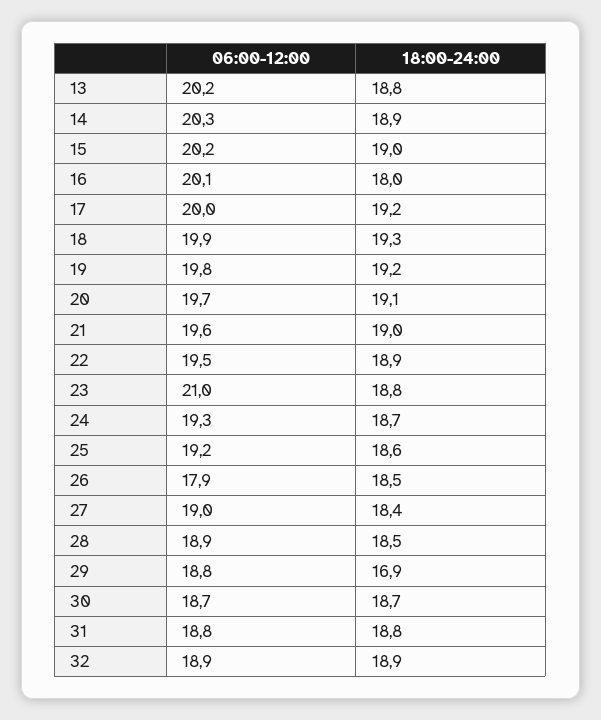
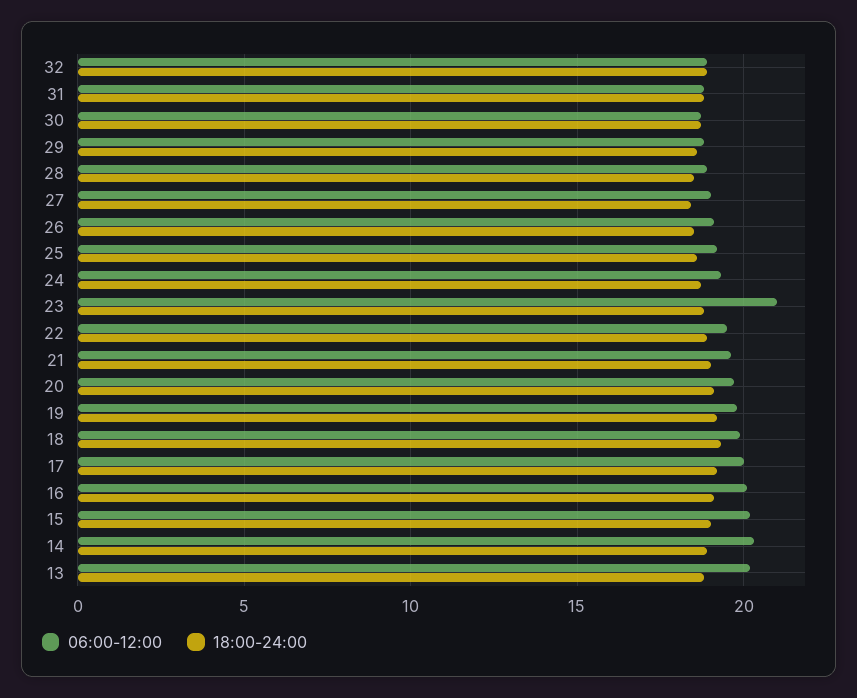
  {
    "06:00-12:00": {
      "13": 20.2,
      "14": 20.3,
      "15": 20.2,
      "16": 20.1,
      "17": 20,
      "18": 19.9,
      "19": 19.8,
      "20": 19.7,
      "21": 19.6,
      "22": 19.5,
      "23": 21,
      "24": 19.3,
      "25": 19.2,
-     "26": 17.9,
+     "26": 19,
      "27": 19,
      "28": 18.9,
      "29": 18.8,
      "30": 18.7,
      "31": 18.8,
      "32": 18.9
    },
    "18:00-24:00": {
      "13": 18.8,
      "14": 18.9,
      "15": 19,
-     "16": 18,
+     "16": 19,
      "17": 19.2,
      "18": 19.3,
      "19": 19.2,
      "20": 19.1,
      "21": 19,
      "22": 18.9,
      "23": 18.8,
      "24": 18.7,
      "25": 18.6,
      "26": 18.5,
      "27": 18.4,
      "28": 18.5,
-     "29": 16.9,
+     "29": 18.5,
      "30": 18.7,
      "31": 18.8,
      "32": 18.9
    }
  }

